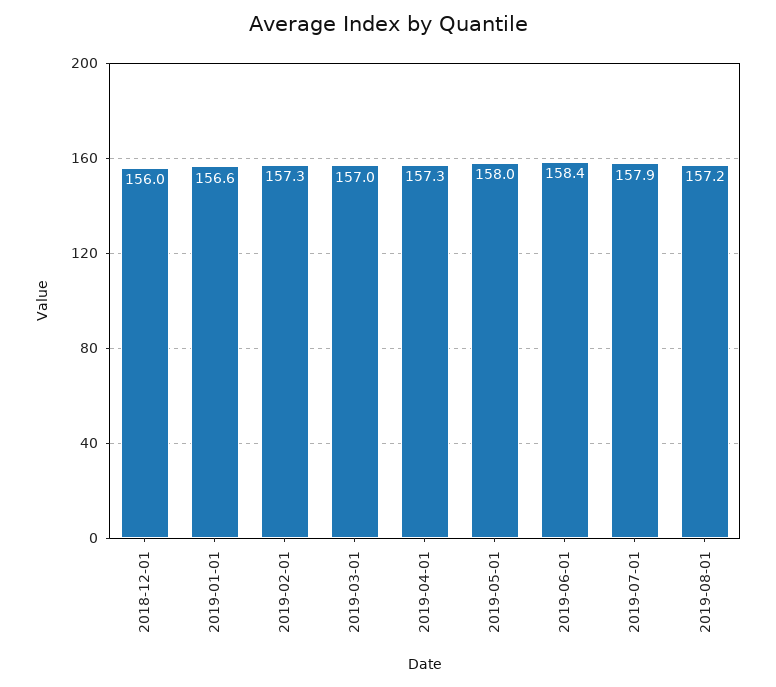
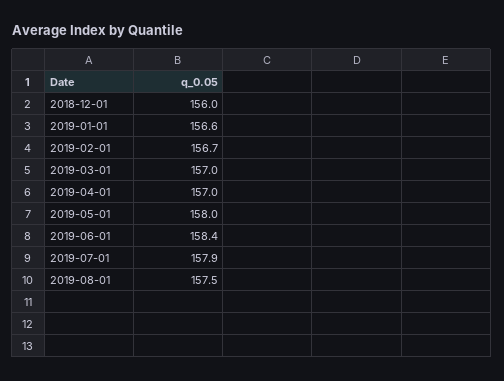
  {
    "2018-12-01": 156,
    "2019-01-01": 156.6,
-   "2019-02-01": 157.3,
+   "2019-02-01": 156.7,
    "2019-03-01": 157,
-   "2019-04-01": 157.3,
+   "2019-04-01": 157,
    "2019-05-01": 158,
    "2019-06-01": 158.4,
    "2019-07-01": 157.9,
-   "2019-08-01": 157.2
+   "2019-08-01": 157.5
  }

